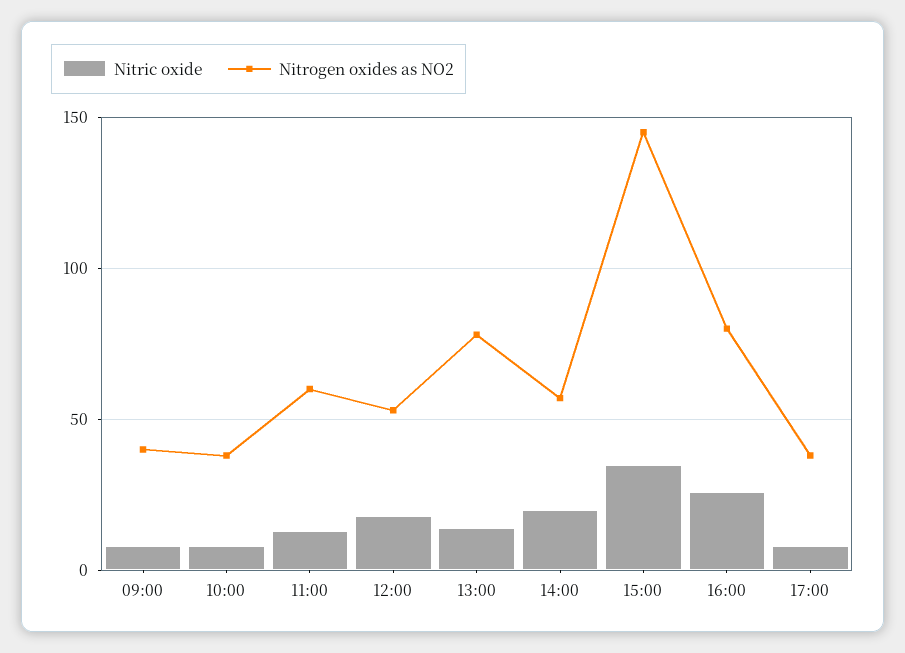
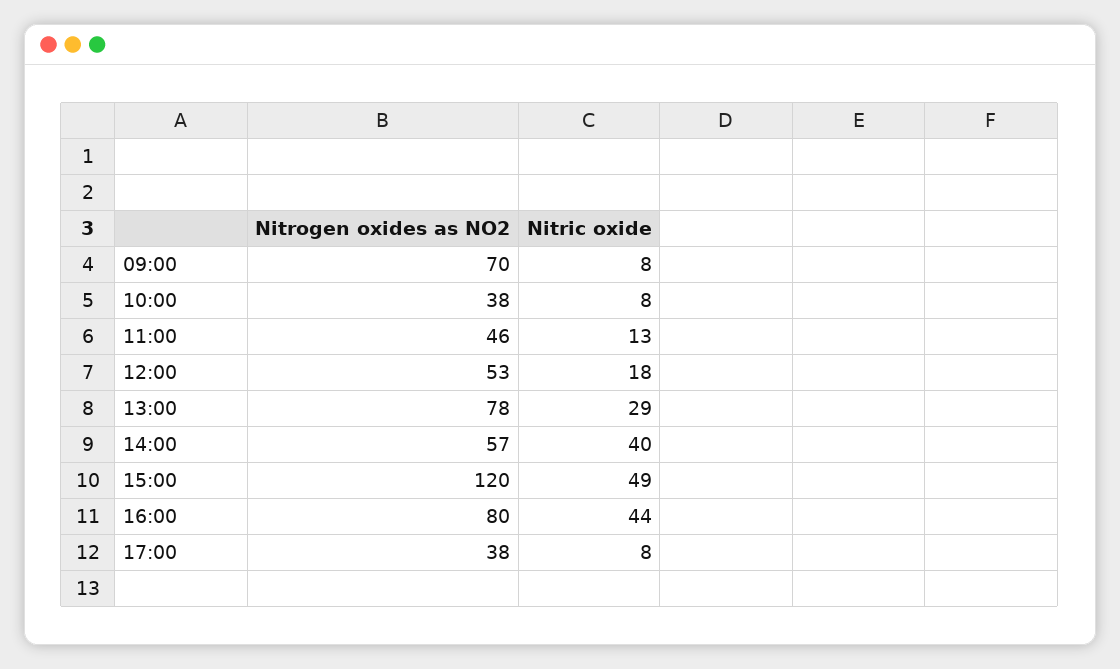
  {
    "Nitric oxide": {
      "09:00": 8,
      "10:00": 8,
      "11:00": 13,
      "12:00": 18,
-     "13:00": 15,
+     "13:00": 29,
-     "14:00": 20,
+     "14:00": 40,
-     "15:00": 35,
+     "15:00": 49,
-     "16:00": 25,
+     "16:00": 44,
      "17:00": 8
    },
    "Nitrogen oxides as NO2": {
-     "09:00": 40,
+     "09:00": 70,
      "10:00": 38,
-     "11:00": 60,
+     "11:00": 46,
      "12:00": 53,
      "13:00": 78,
      "14:00": 57,
-     "15:00": 145,
+     "15:00": 120,
      "16:00": 80,
      "17:00": 38
    }
  }

